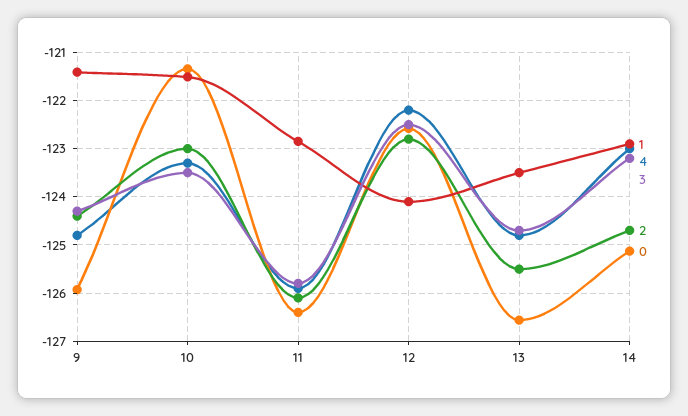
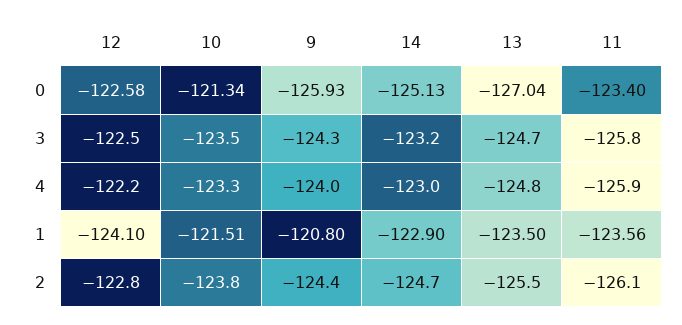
  {
    "1": {
-     "9": -121.4,
+     "9": -120.8,
      "10": -121.51,
-     "11": -122.8,
+     "11": -123.56,
      "12": -124.1,
      "13": -123.5,
      "14": -122.9
    },
    "4": {
-     "9": -124.8,
+     "9": -124,
      "10": -123.3,
      "11": -125.9,
      "12": -122.2,
      "13": -124.8,
      "14": -123
    },
    "3": {
      "9": -124.3,
      "10": -123.5,
      "11": -125.8,
      "12": -122.5,
      "13": -124.7,
      "14": -123.2
    },
    "2": {
      "9": -124.4,
-     "10": -123,
+     "10": -123.8,
      "11": -126.1,
      "12": -122.8,
      "13": -125.5,
      "14": -124.7
    },
    "0": {
      "9": -125.93,
      "10": -121.34,
-     "11": -126.4,
+     "11": -123.4,
      "12": -122.58,
-     "13": -126.6,
+     "13": -127.04,
      "14": -125.13
    }
  }

